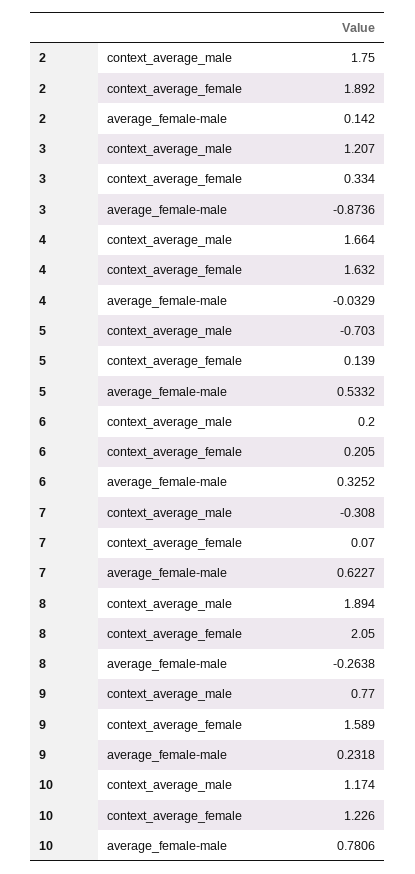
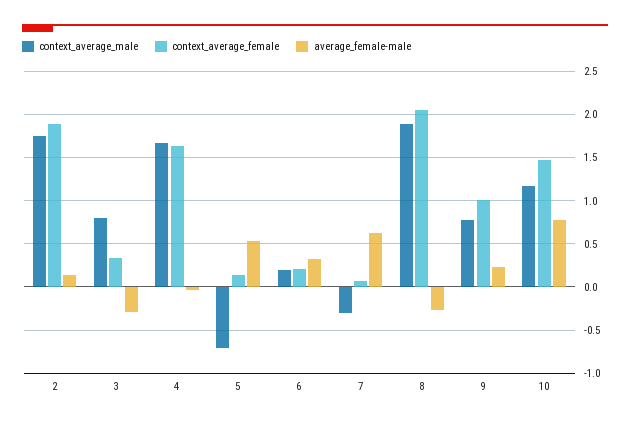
  {
    "context_average_male": {
      "2": 1.75,
-     "3": 1.207,
+     "3": 0.8,
      "4": 1.664,
      "5": -0.703,
      "6": 0.2,
      "7": -0.308,
      "8": 1.894,
      "9": 0.77,
      "10": 1.174
    },
    "context_average_female": {
      "2": 1.892,
      "3": 0.334,
      "4": 1.632,
      "5": 0.139,
      "6": 0.205,
      "7": 0.07,
      "8": 2.05,
-     "9": 1.589,
+     "9": 1,
-     "10": 1.226
+     "10": 1.5
    },
    "average_female-male": {
      "2": 0.142,
-     "3": -0.8736,
+     "3": -0.3,
      "4": -0.0329,
      "5": 0.5332,
      "6": 0.3252,
      "7": 0.6227,
      "8": -0.2638,
      "9": 0.2318,
      "10": 0.7806
    }
  }

